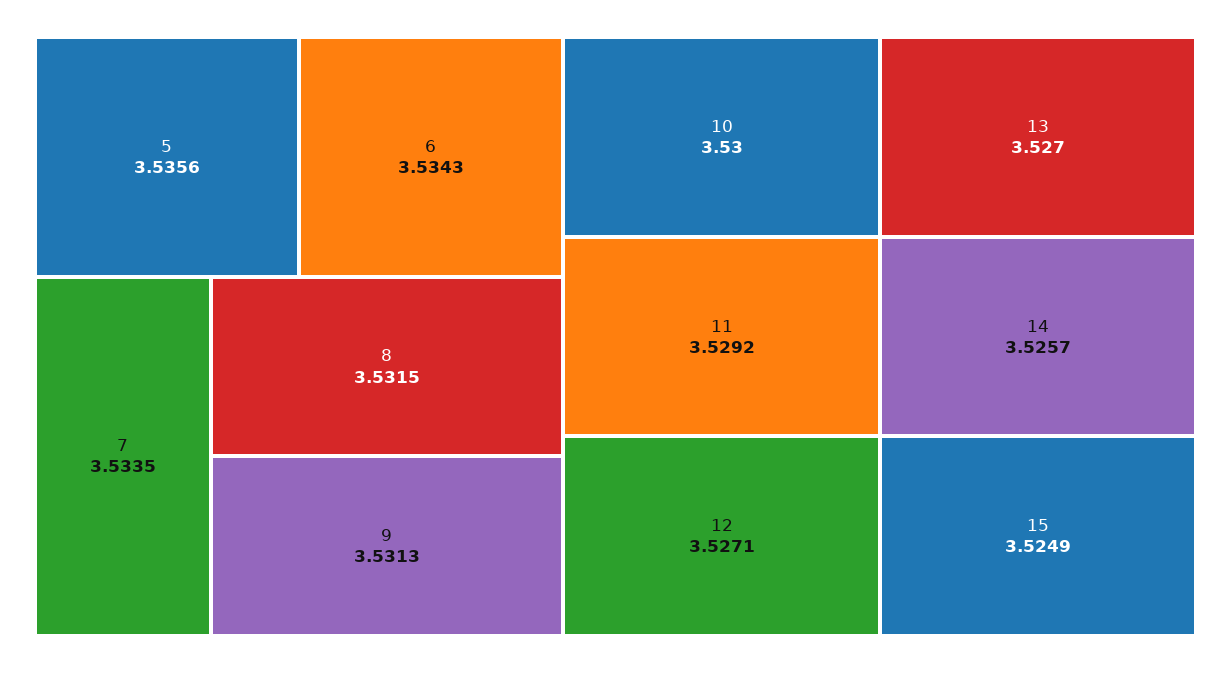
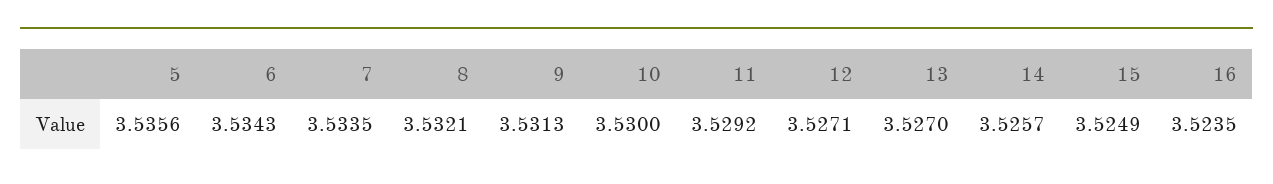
  {
    "5": 3.5356,
    "6": 3.5343,
    "7": 3.5335,
-   "8": 3.5315,
+   "8": 3.5321,
    "9": 3.5313,
    "10": 3.53,
    "11": 3.5292,
    "12": 3.5271,
    "13": 3.527,
    "14": 3.5257,
-   "15": 3.5249
+   "15": 3.5249,
+   "16": 3.5235
  }

